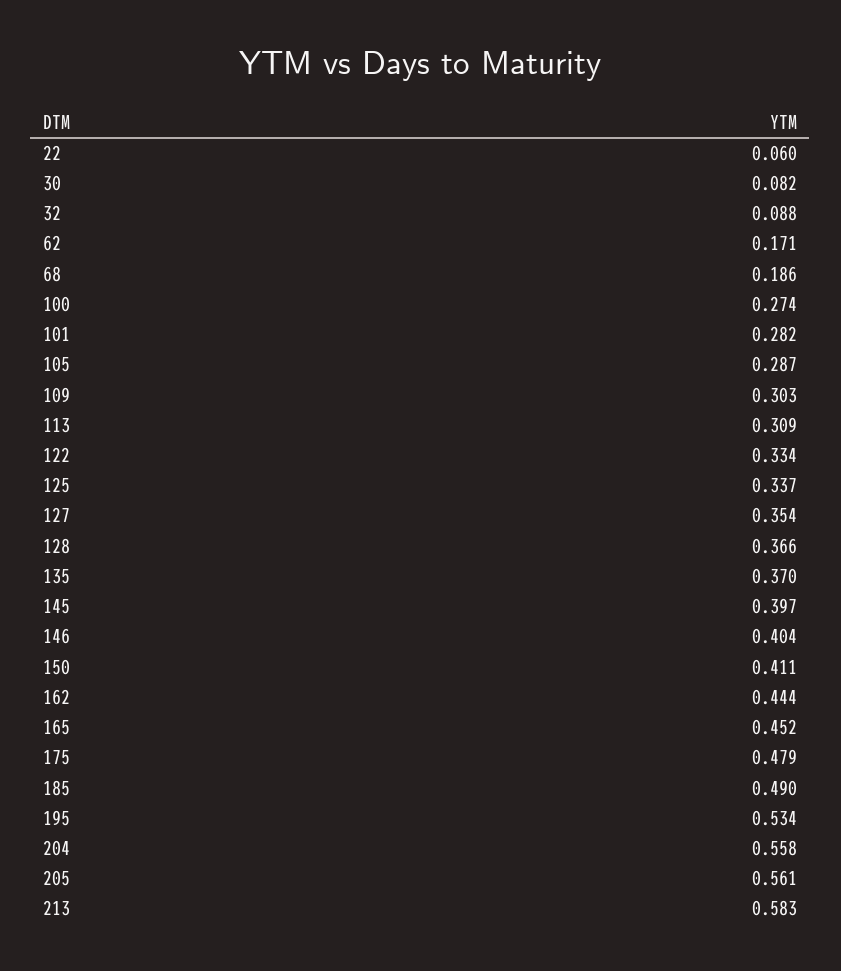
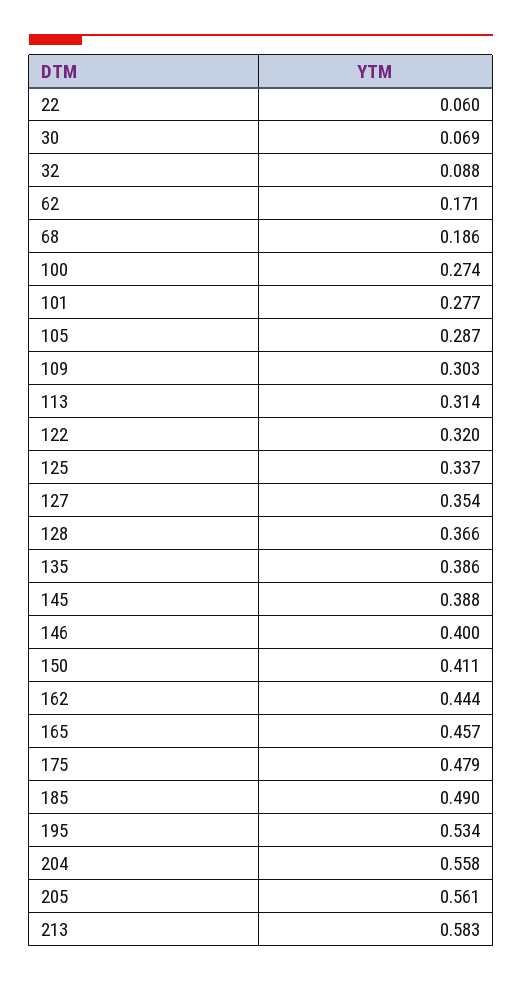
  {
    "22": 0.06,
-   "30": 0.082,
+   "30": 0.069,
    "32": 0.088,
    "62": 0.171,
    "68": 0.186,
    "100": 0.274,
-   "101": 0.282,
+   "101": 0.277,
    "105": 0.287,
    "109": 0.303,
-   "113": 0.309,
+   "113": 0.314,
-   "122": 0.334,
+   "122": 0.32,
    "125": 0.337,
    "127": 0.354,
    "128": 0.366,
-   "135": 0.37,
+   "135": 0.386,
-   "145": 0.397,
+   "145": 0.388,
-   "146": 0.404,
+   "146": 0.4,
    "150": 0.411,
    "162": 0.444,
-   "165": 0.452,
+   "165": 0.457,
    "175": 0.479,
    "185": 0.49,
    "195": 0.534,
    "204": 0.558,
    "205": 0.561,
    "213": 0.583
  }

